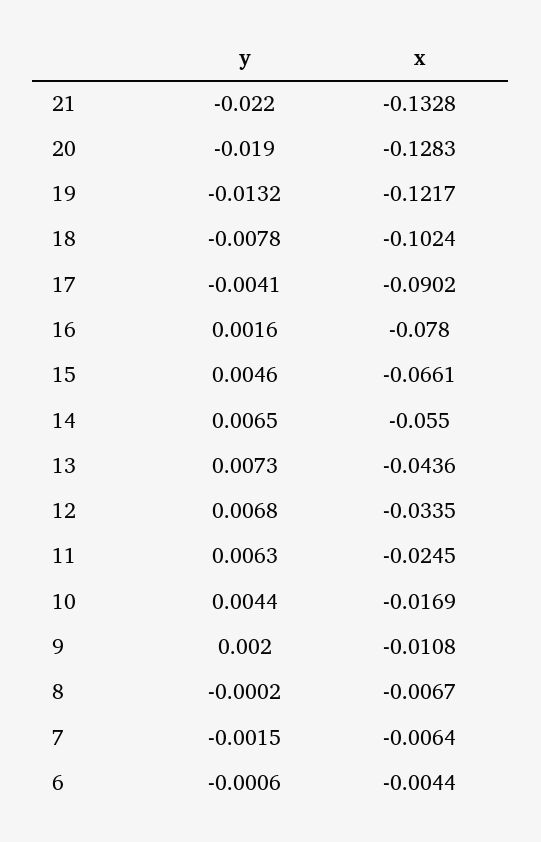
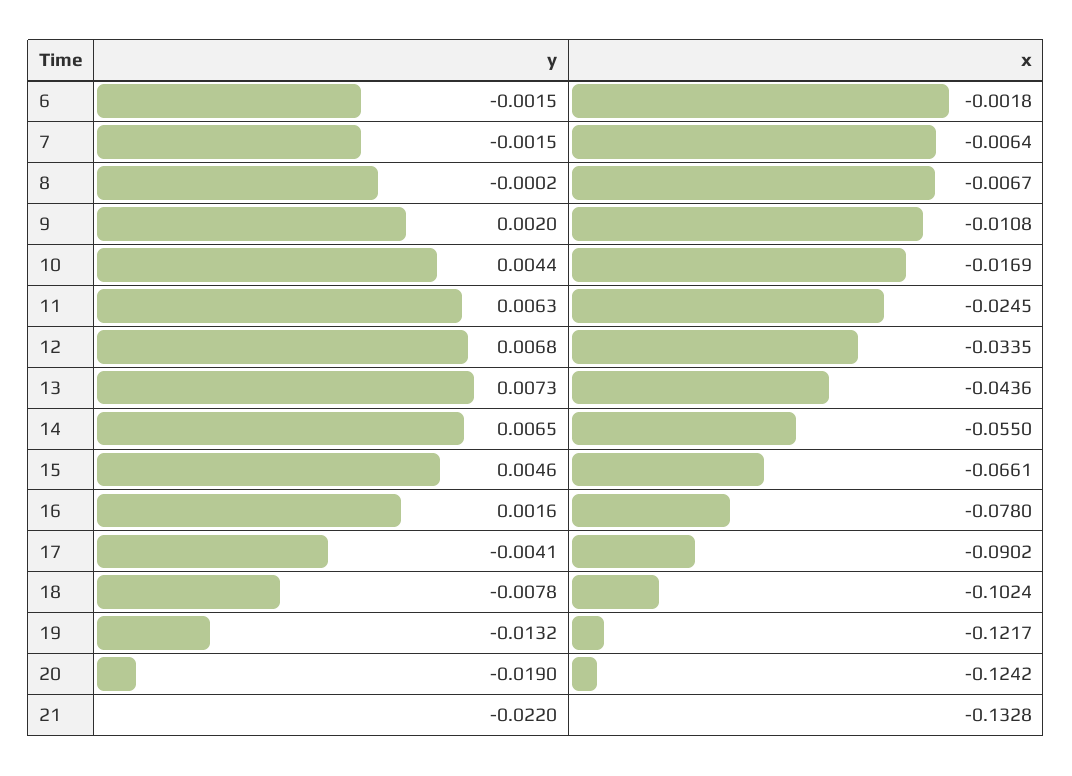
  {
    "y": {
      "21": -0.022,
      "20": -0.019,
      "19": -0.0132,
      "18": -0.0078,
      "17": -0.0041,
      "16": 0.0016,
      "15": 0.0046,
      "14": 0.0065,
      "13": 0.0073,
      "12": 0.0068,
      "11": 0.0063,
      "10": 0.0044,
      "9": 0.002,
      "8": -0.0002,
      "7": -0.0015,
-     "6": -0.0006
+     "6": -0.0015
    },
    "x": {
      "21": -0.1328,
-     "20": -0.1283,
+     "20": -0.1242,
      "19": -0.1217,
      "18": -0.1024,
      "17": -0.0902,
      "16": -0.078,
      "15": -0.0661,
      "14": -0.055,
      "13": -0.0436,
      "12": -0.0335,
      "11": -0.0245,
      "10": -0.0169,
      "9": -0.0108,
      "8": -0.0067,
      "7": -0.0064,
-     "6": -0.0044
+     "6": -0.0018
    }
  }

